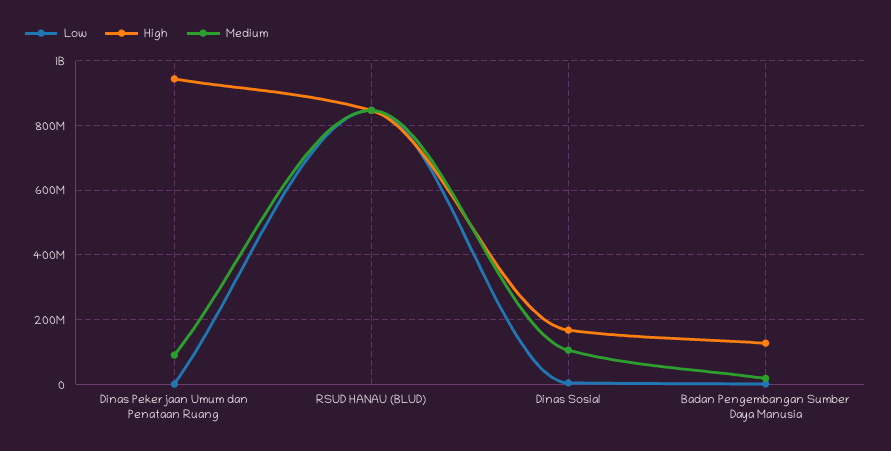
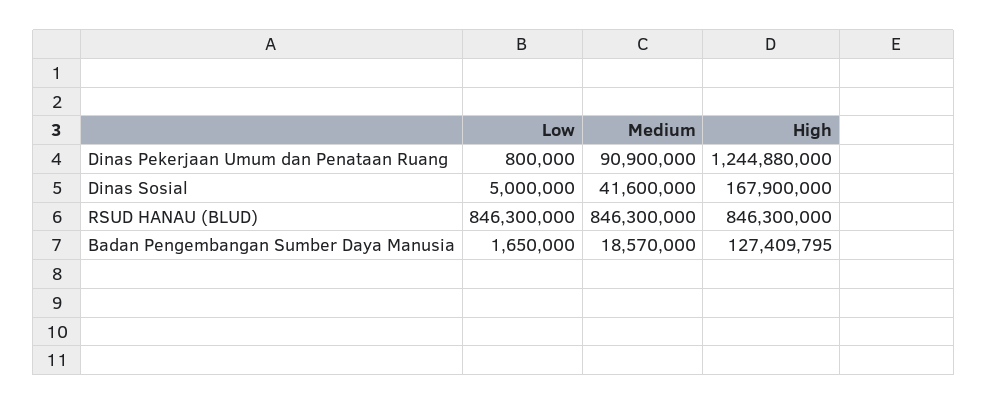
  {
    "Low": {
      "Dinas Pekerjaan Umum dan Penataan Ruang": 800000,
      "RSUD HANAU (BLUD)": 846300000,
      "Dinas Sosial": 5000000,
      "Badan Pengembangan Sumber Daya Manusia": 1650000
    },
    "High": {
-     "Dinas Pekerjaan Umum dan Penataan Ruang": 940000000,
+     "Dinas Pekerjaan Umum dan Penataan Ruang": 1244880000,
      "RSUD HANAU (BLUD)": 846300000,
      "Dinas Sosial": 167900000,
      "Badan Pengembangan Sumber Daya Manusia": 127409795
    },
    "Medium": {
      "Dinas Pekerjaan Umum dan Penataan Ruang": 90900000,
      "RSUD HANAU (BLUD)": 846300000,
-     "Dinas Sosial": 100000000,
+     "Dinas Sosial": 41600000,
      "Badan Pengembangan Sumber Daya Manusia": 18570000
    }
  }

